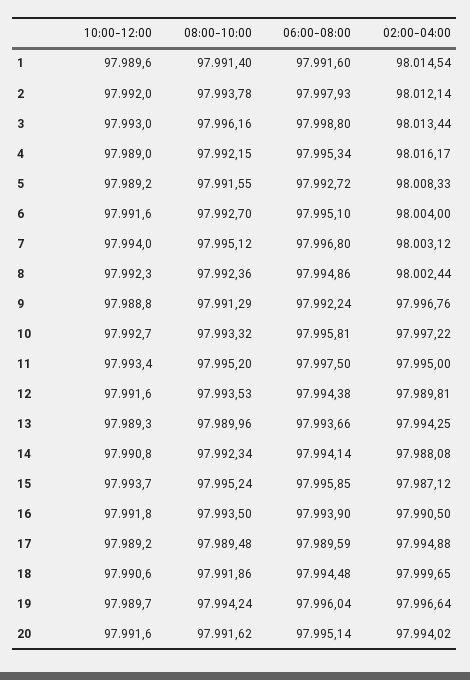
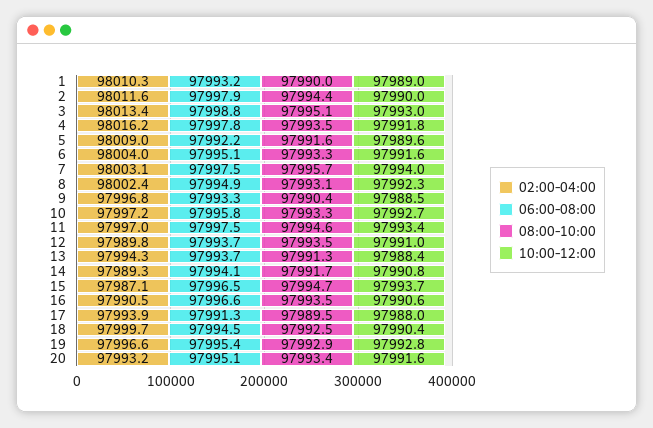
  {
    "10:00-12:00": {
-     "1": 97989.6,
+     "1": 97989,
-     "2": 97992,
+     "2": 97990,
      "3": 97993,
-     "4": 97989,
+     "4": 97991.8,
-     "5": 97989.2,
+     "5": 97989.6,
      "6": 97991.6,
      "7": 97994,
      "8": 97992.3,
-     "9": 97988.8,
+     "9": 97988.5,
      "10": 97992.7,
      "11": 97993.4,
-     "12": 97991.6,
+     "12": 97991,
-     "13": 97989.3,
+     "13": 97988.4,
      "14": 97990.8,
      "15": 97993.7,
-     "16": 97991.8,
+     "16": 97990.6,
-     "17": 97989.2,
+     "17": 97988,
-     "18": 97990.6,
+     "18": 97990.4,
-     "19": 97989.7,
+     "19": 97992.8,
      "20": 97991.6
    },
    "08:00-10:00": {
-     "1": 97991.4,
+     "1": 97990,
-     "2": 97993.78,
+     "2": 97994.4,
-     "3": 97996.16,
+     "3": 97995.1,
-     "4": 97992.15,
+     "4": 97993.5,
      "5": 97991.55,
-     "6": 97992.7,
+     "6": 97993.3,
-     "7": 97995.12,
+     "7": 97995.7,
-     "8": 97992.36,
+     "8": 97993.1,
-     "9": 97991.29,
+     "9": 97990.4,
      "10": 97993.32,
-     "11": 97995.2,
+     "11": 97994.6,
      "12": 97993.53,
-     "13": 97989.96,
+     "13": 97991.3,
-     "14": 97992.34,
+     "14": 97991.7,
-     "15": 97995.24,
+     "15": 97994.7,
      "16": 97993.5,
      "17": 97989.48,
-     "18": 97991.86,
+     "18": 97992.5,
-     "19": 97994.24,
+     "19": 97992.9,
-     "20": 97991.62
+     "20": 97993.4
    },
    "06:00-08:00": {
-     "1": 97991.6,
+     "1": 97993.2,
      "2": 97997.93,
      "3": 97998.8,
-     "4": 97995.34,
+     "4": 97997.8,
-     "5": 97992.72,
+     "5": 97992.2,
      "6": 97995.1,
-     "7": 97996.8,
+     "7": 97997.5,
      "8": 97994.86,
-     "9": 97992.24,
+     "9": 97993.3,
      "10": 97995.81,
      "11": 97997.5,
-     "12": 97994.38,
+     "12": 97993.7,
      "13": 97993.66,
      "14": 97994.14,
-     "15": 97995.85,
+     "15": 97996.5,
-     "16": 97993.9,
+     "16": 97996.6,
-     "17": 97989.59,
+     "17": 97991.3,
      "18": 97994.48,
-     "19": 97996.04,
+     "19": 97995.4,
      "20": 97995.14
    },
    "02:00-04:00": {
-     "1": 98014.54,
+     "1": 98010.3,
-     "2": 98012.14,
+     "2": 98011.6,
      "3": 98013.44,
      "4": 98016.17,
-     "5": 98008.33,
+     "5": 98009,
      "6": 98004,
      "7": 98003.12,
      "8": 98002.44,
      "9": 97996.76,
      "10": 97997.22,
-     "11": 97995,
+     "11": 97997,
      "12": 97989.81,
      "13": 97994.25,
-     "14": 97988.08,
+     "14": 97989.3,
      "15": 97987.12,
      "16": 97990.5,
-     "17": 97994.88,
+     "17": 97993.9,
      "18": 97999.65,
      "19": 97996.64,
-     "20": 97994.02
+     "20": 97993.2
    }
  }

